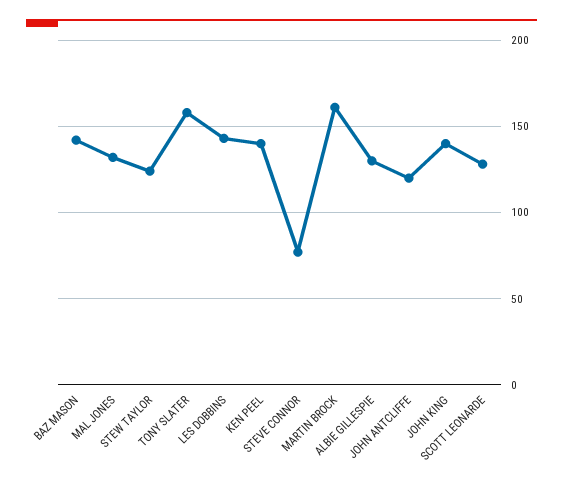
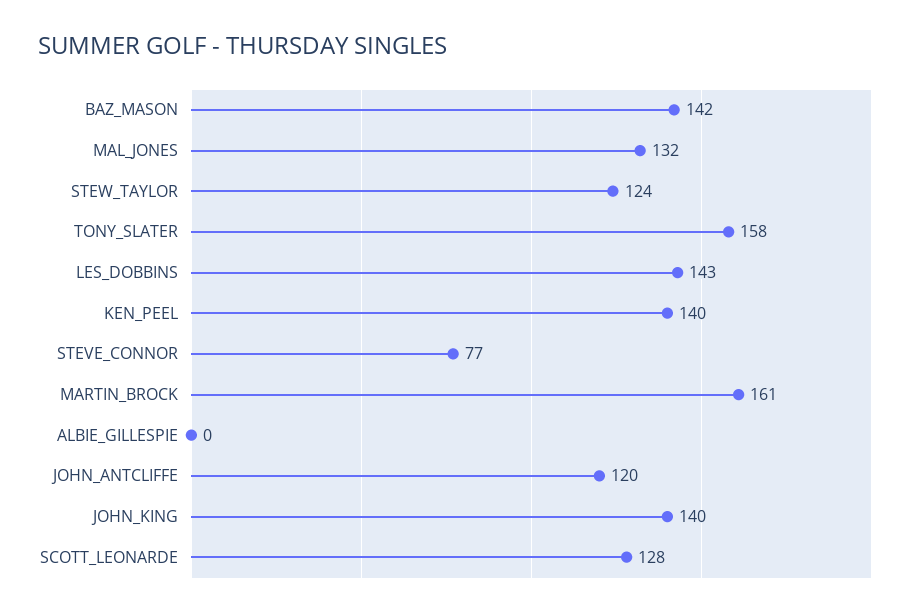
  {
    "BAZ MASON": 142,
    "MAL JONES": 132,
    "STEW TAYLOR": 124,
    "TONY SLATER": 158,
    "LES DOBBINS": 143,
    "KEN PEEL": 140,
    "STEVE CONNOR": 77,
    "MARTIN BROCK": 161,
-   "ALBIE GILLESPIE": 130,
+   "ALBIE GILLESPIE": 0,
    "JOHN ANTCLIFFE": 120,
    "JOHN KING": 140,
    "SCOTT LEONARDE": 128
  }

